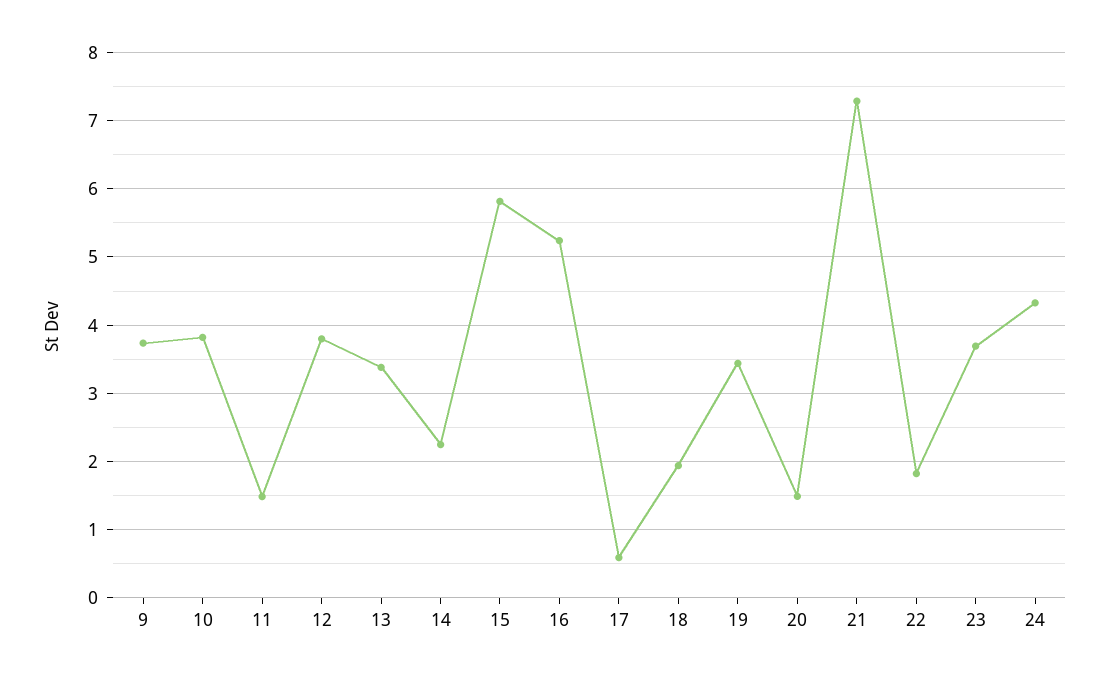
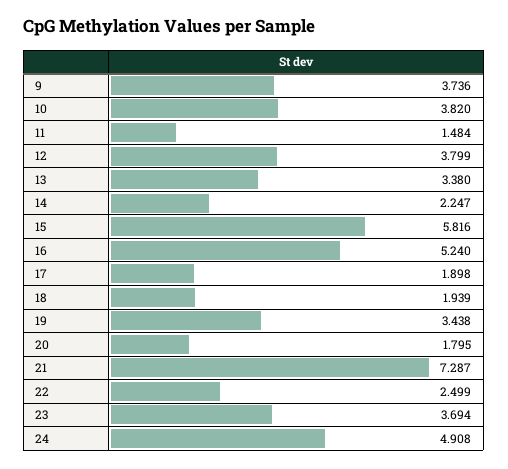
  {
    "9": 3.736,
    "10": 3.82,
    "11": 1.484,
    "12": 3.799,
    "13": 3.38,
    "14": 2.247,
    "15": 5.816,
    "16": 5.24,
-   "17": 0.6,
+   "17": 1.898,
    "18": 1.939,
    "19": 3.438,
-   "20": 1.5,
+   "20": 1.795,
    "21": 7.287,
-   "22": 1.8,
+   "22": 2.499,
    "23": 3.694,
-   "24": 4.3
+   "24": 4.908
  }

